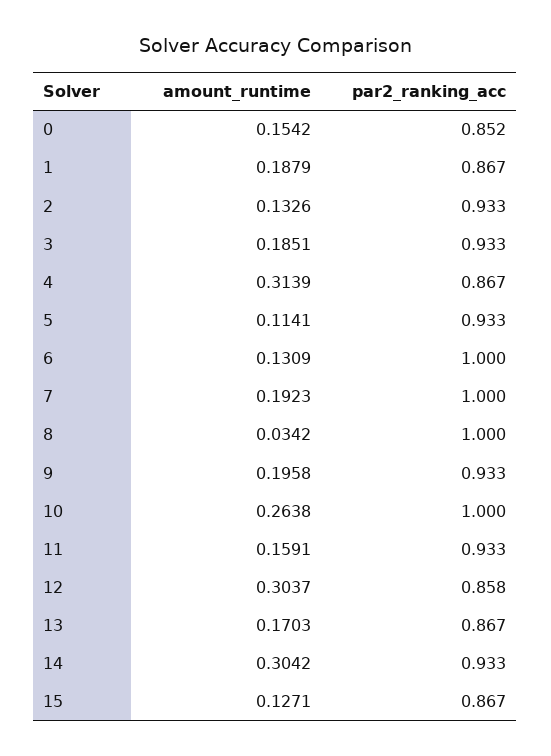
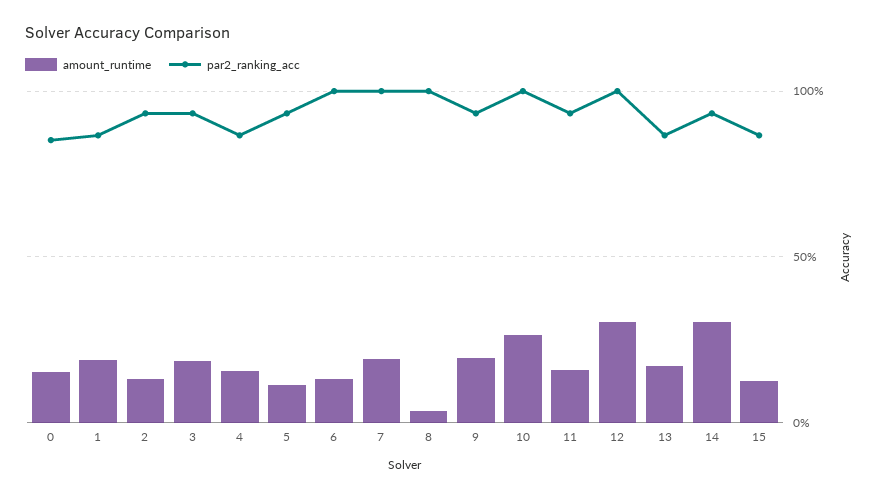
  {
    "amount_runtime": {
      "0": 0.1542,
      "1": 0.1879,
      "2": 0.1326,
      "3": 0.1851,
-     "4": 0.3139,
+     "4": 0.15,
      "5": 0.1141,
      "6": 0.1309,
      "7": 0.1923,
      "8": 0.0342,
      "9": 0.1958,
      "10": 0.2638,
      "11": 0.1591,
      "12": 0.3037,
      "13": 0.1703,
      "14": 0.3042,
      "15": 0.1271
    },
    "par2_ranking_acc": {
      "0": 0.852,
      "1": 0.867,
      "2": 0.933,
      "3": 0.933,
      "4": 0.867,
      "5": 0.933,
      "6": 1,
      "7": 1,
      "8": 1,
      "9": 0.933,
      "10": 1,
      "11": 0.933,
-     "12": 0.858,
+     "12": 1,
      "13": 0.867,
      "14": 0.933,
      "15": 0.867
    }
  }

